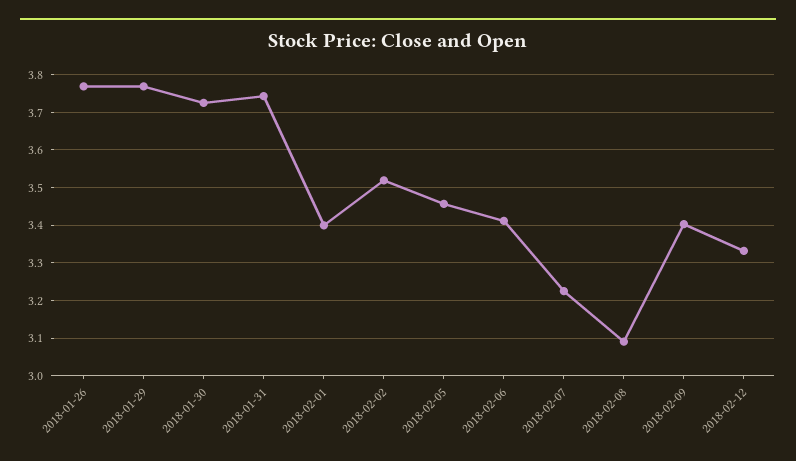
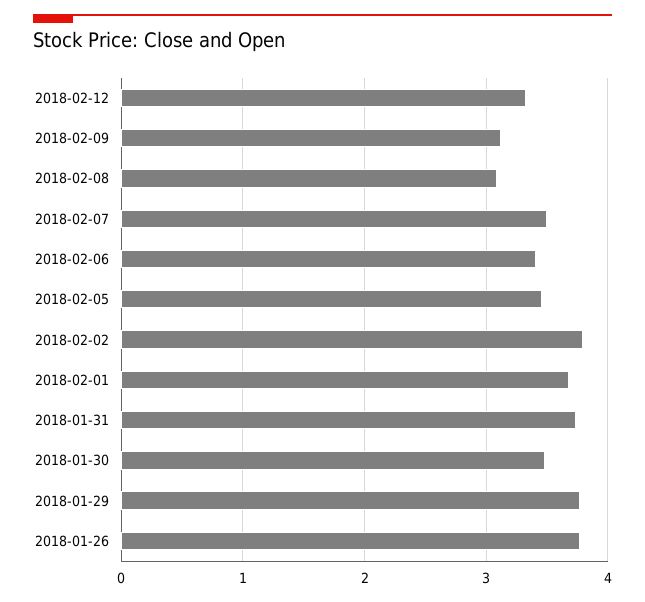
  {
    "2018-01-26": 3.76,
    "2018-01-29": 3.76,
-   "2018-01-30": 3.72,
+   "2018-01-30": 3.5,
    "2018-01-31": 3.74,
-   "2018-02-01": 3.4,
+   "2018-02-01": 3.7,
-   "2018-02-02": 3.52,
+   "2018-02-02": 3.8,
    "2018-02-05": 3.46,
    "2018-02-06": 3.42,
-   "2018-02-07": 3.22,
+   "2018-02-07": 3.5,
    "2018-02-08": 3.1,
-   "2018-02-09": 3.4,
+   "2018-02-09": 3.1,
    "2018-02-12": 3.34
  }

